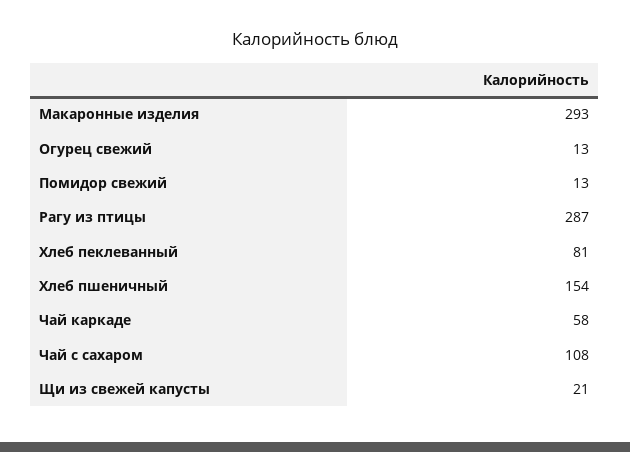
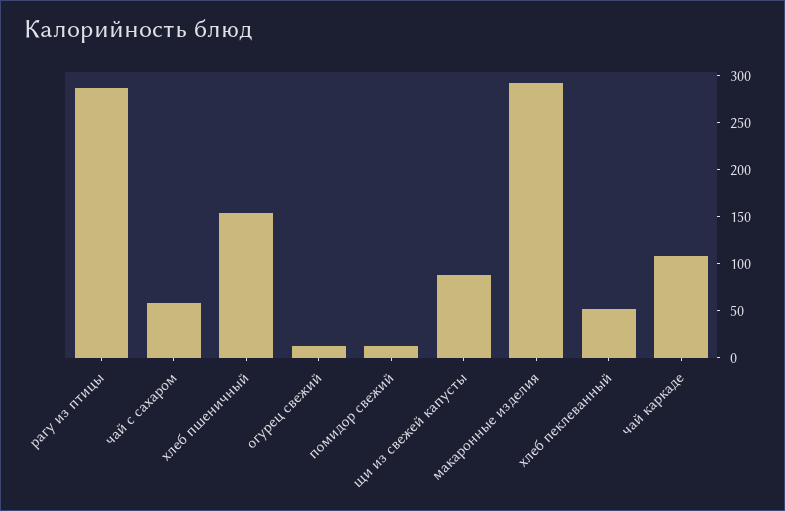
  {
    "Макаронные изделия": 293,
    "Огурец свежий": 13,
    "Помидор свежий": 13,
    "Рагу из птицы": 287,
-   "Хлеб пеклеванный": 81,
+   "Хлеб пеклеванный": 50,
    "Хлеб пшеничный": 154,
-   "Чай каркаде": 58,
+   "Чай каркаде": 110,
-   "Чай с сахаром": 108,
+   "Чай с сахаром": 60,
-   "Щи из свежей капусты": 21
+   "Щи из свежей капусты": 90
  }

